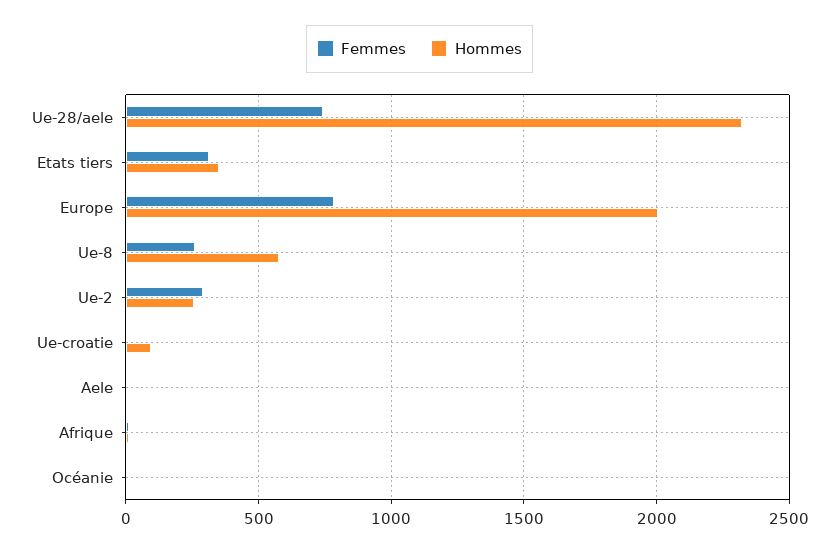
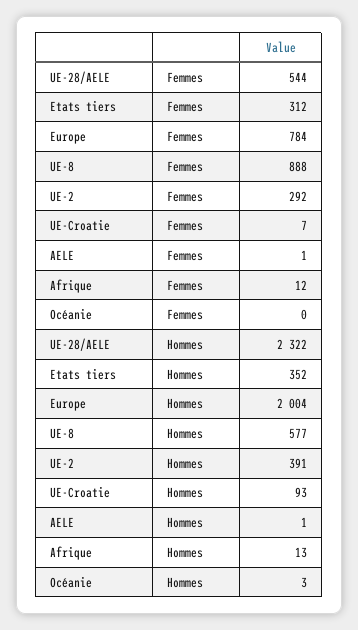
  {
    "Femmes": {
-     "Ue-28/aele": 750,
+     "Ue-28/aele": 544,
      "Etats tiers": 312,
      "Europe": 784,
-     "Ue-8": 250,
+     "Ue-8": 888,
      "Ue-2": 292,
      "Ue-croatie": 7,
      "Aele": 1,
      "Afrique": 12,
      "Océanie": 0
    },
    "Hommes": {
      "Ue-28/aele": 2322,
      "Etats tiers": 352,
      "Europe": 2004,
      "Ue-8": 577,
-     "Ue-2": 250,
+     "Ue-2": 391,
      "Ue-croatie": 93,
      "Aele": 1,
      "Afrique": 13,
      "Océanie": 3
    }
  }

